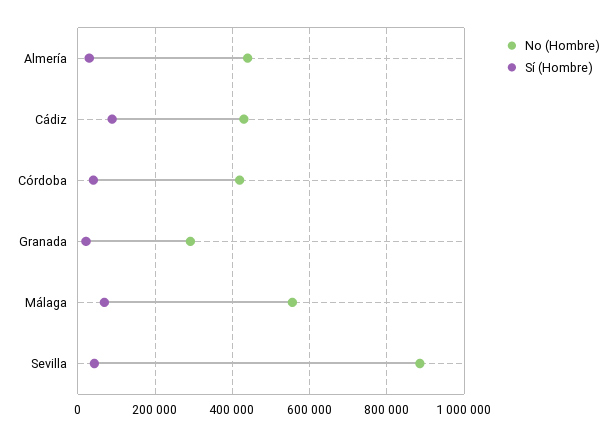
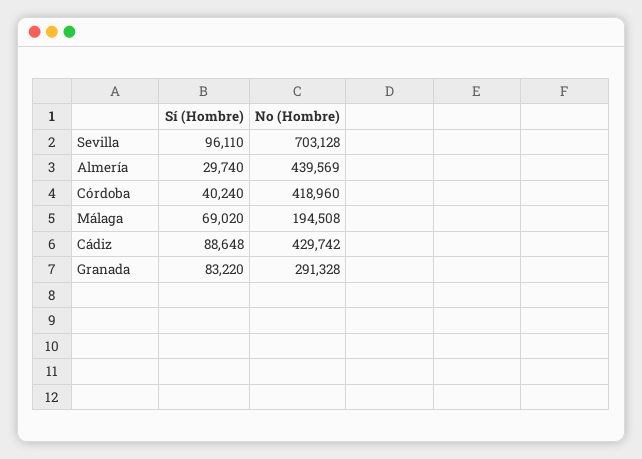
  {
    "No (Hombre)": {
      "Almería": 439569,
      "Cádiz": 429742,
      "Córdoba": 418960,
      "Granada": 291328,
-     "Málaga": 560000,
+     "Málaga": 194508,
-     "Sevilla": 880000
+     "Sevilla": 703128
    },
    "Sí (Hombre)": {
      "Almería": 29740,
      "Cádiz": 88648,
      "Córdoba": 40240,
-     "Granada": 20000,
+     "Granada": 83220,
      "Málaga": 69020,
-     "Sevilla": 40000
+     "Sevilla": 96110
    }
  }

